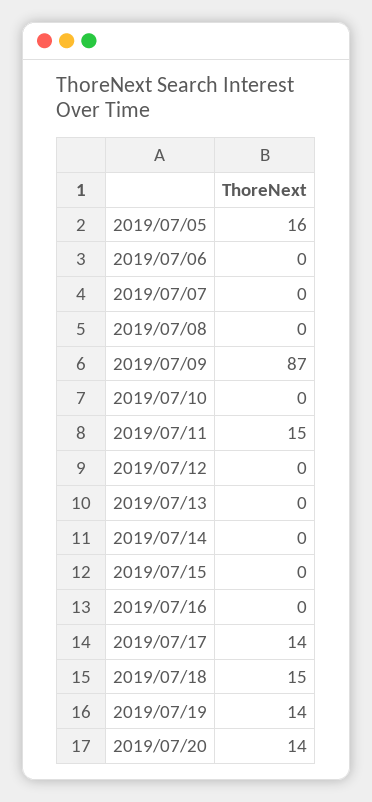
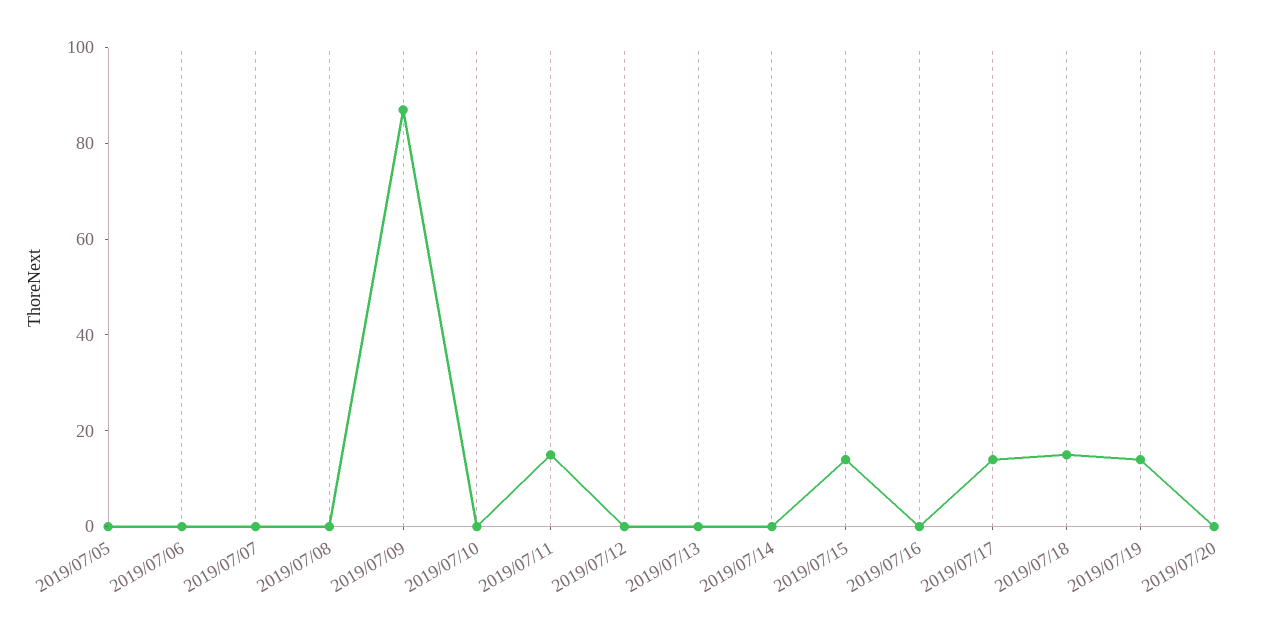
  {
-   "2019/07/05": 16,
+   "2019/07/05": 0,
    "2019/07/06": 0,
    "2019/07/07": 0,
    "2019/07/08": 0,
    "2019/07/09": 87,
    "2019/07/10": 0,
    "2019/07/11": 15,
    "2019/07/12": 0,
    "2019/07/13": 0,
    "2019/07/14": 0,
-   "2019/07/15": 0,
+   "2019/07/15": 15,
    "2019/07/16": 0,
    "2019/07/17": 14,
    "2019/07/18": 15,
    "2019/07/19": 14,
-   "2019/07/20": 14
+   "2019/07/20": 0
  }

